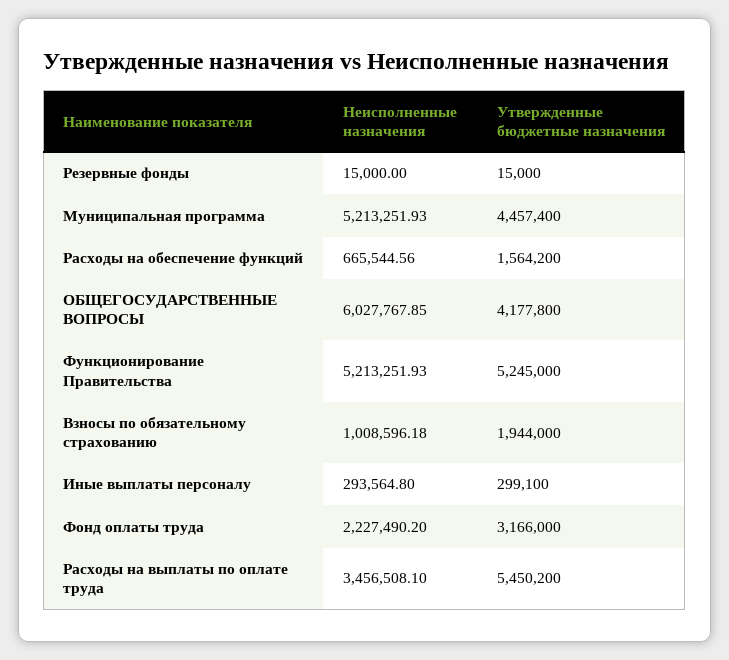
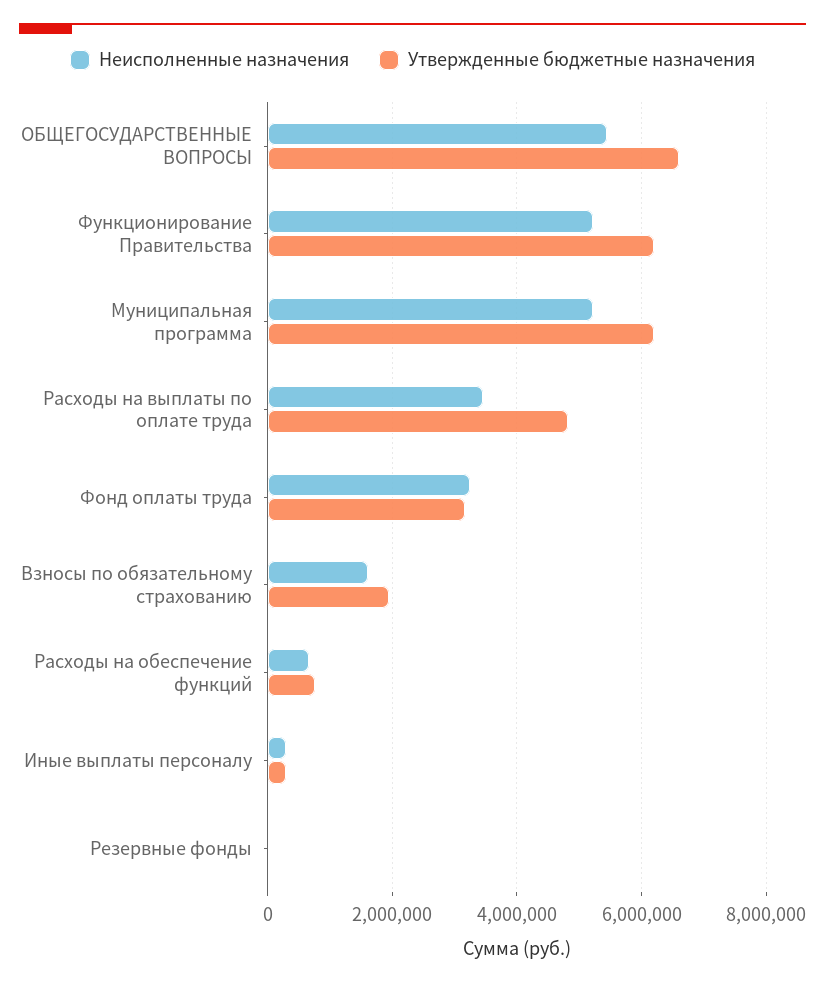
  {
    "Неисполненные назначения": {
      "Резервные фонды": 15000,
      "Муниципальная программа": 5213251.93,
      "Расходы на обеспечение функций": 665544.56,
-     "ОБЩЕГОСУДАРСТВЕННЫЕ ВОПРОСЫ": 6027767.85,
+     "ОБЩЕГОСУДАРСТВЕННЫЕ ВОПРОСЫ": 5400000,
      "Функционирование Правительства": 5213251.93,
-     "Взносы по обязательному страхованию": 1008596.18,
+     "Взносы по обязательному страхованию": 1600000,
      "Иные выплаты персоналу": 293564.8,
-     "Фонд оплаты труда": 2227490.2,
+     "Фонд оплаты труда": 3200000,
      "Расходы на выплаты по оплате труда": 3456508.1
    },
    "Утвержденные бюджетные назначения": {
      "Резервные фонды": 15000,
-     "Муниципальная программа": 4457400,
+     "Муниципальная программа": 6200000,
-     "Расходы на обеспечение функций": 1564200,
+     "Расходы на обеспечение функций": 800000,
-     "ОБЩЕГОСУДАРСТВЕННЫЕ ВОПРОСЫ": 4177800,
+     "ОБЩЕГОСУДАРСТВЕННЫЕ ВОПРОСЫ": 6600000,
-     "Функционирование Правительства": 5245000,
+     "Функционирование Правительства": 6200000,
      "Взносы по обязательному страхованию": 1944000,
      "Иные выплаты персоналу": 299100,
      "Фонд оплаты труда": 3166000,
-     "Расходы на выплаты по оплате труда": 5450200
+     "Расходы на выплаты по оплате труда": 4800000
    }
  }

